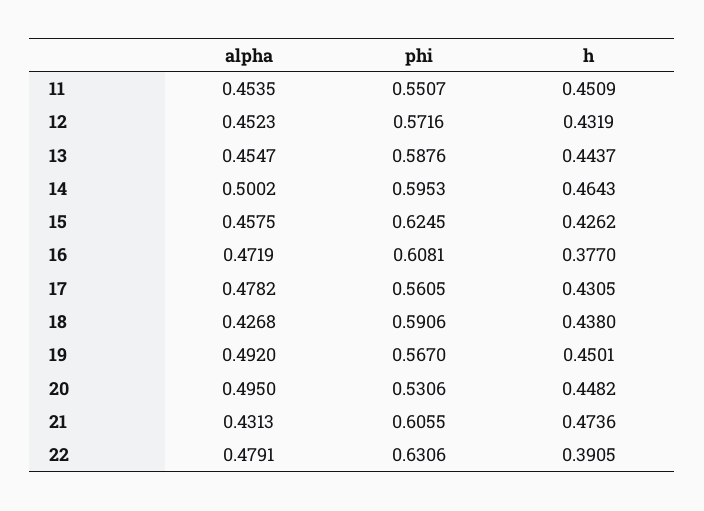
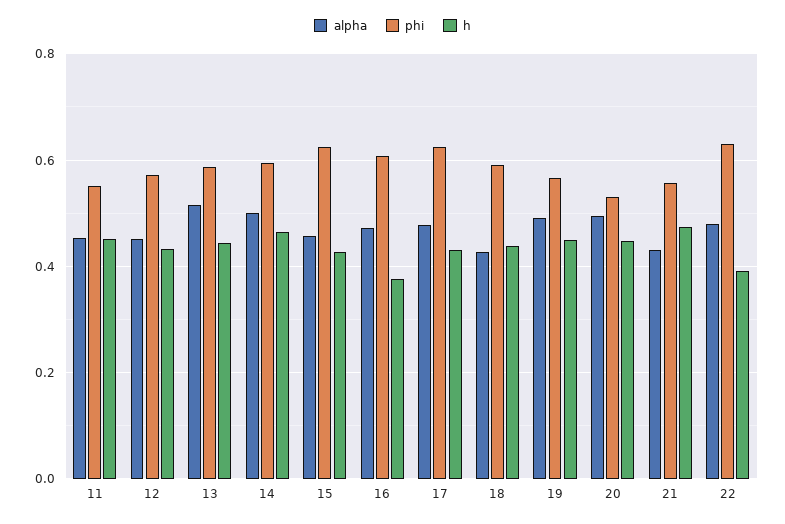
  {
    "alpha": {
      "11": 0.4535,
      "12": 0.4523,
-     "13": 0.4547,
+     "13": 0.52,
      "14": 0.5002,
      "15": 0.4575,
      "16": 0.4719,
      "17": 0.4782,
      "18": 0.4268,
      "19": 0.492,
      "20": 0.495,
      "21": 0.4313,
      "22": 0.4791
    },
    "phi": {
      "11": 0.5507,
      "12": 0.5716,
      "13": 0.5876,
      "14": 0.5953,
      "15": 0.6245,
      "16": 0.6081,
-     "17": 0.5605,
+     "17": 0.62,
      "18": 0.5906,
      "19": 0.567,
      "20": 0.5306,
-     "21": 0.6055,
+     "21": 0.56,
      "22": 0.6306
    },
    "h": {
      "11": 0.4509,
      "12": 0.4319,
      "13": 0.4437,
      "14": 0.4643,
      "15": 0.4262,
      "16": 0.377,
      "17": 0.4305,
      "18": 0.438,
      "19": 0.4501,
      "20": 0.4482,
      "21": 0.4736,
      "22": 0.3905
    }
  }

